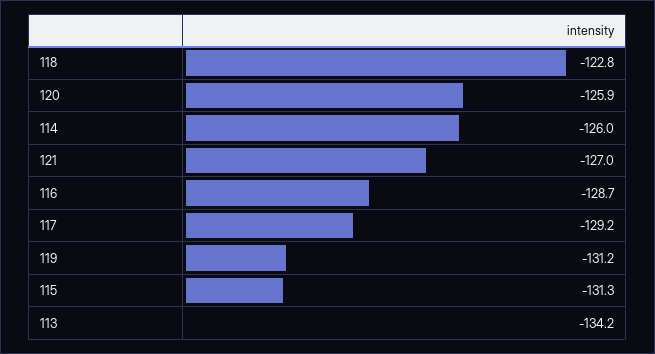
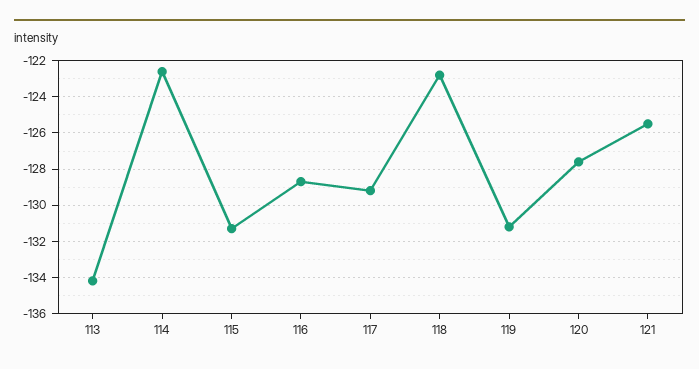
  {
    "118": -122.8,
-   "120": -125.9,
+   "120": -127.5,
-   "114": -126,
+   "114": -122.5,
-   "121": -127,
+   "121": -125.5,
    "116": -128.7,
    "117": -129.2,
    "119": -131.2,
    "115": -131.3,
    "113": -134.2
  }

